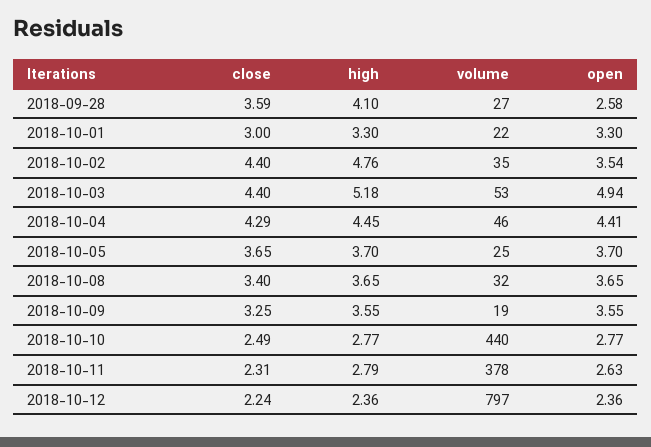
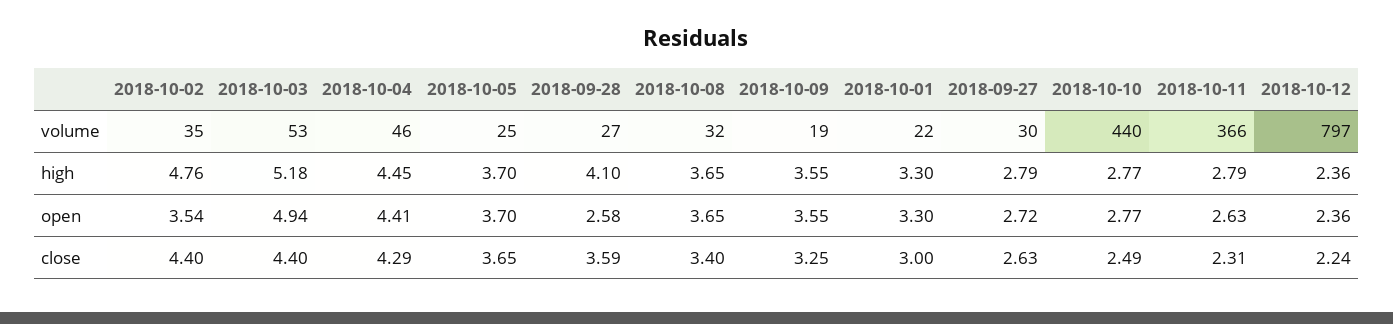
  {
    "close": {
      "2018-09-28": 3.59,
      "2018-10-01": 3,
      "2018-10-02": 4.4,
      "2018-10-03": 4.4,
      "2018-10-04": 4.29,
      "2018-10-05": 3.65,
      "2018-10-08": 3.4,
      "2018-10-09": 3.25,
      "2018-10-10": 2.49,
      "2018-10-11": 2.31,
-     "2018-10-12": 2.24
+     "2018-10-12": 2.24,
+     "2018-09-27": 2.63
    },
    "high": {
      "2018-09-28": 4.1,
      "2018-10-01": 3.3,
      "2018-10-02": 4.76,
      "2018-10-03": 5.18,
      "2018-10-04": 4.45,
      "2018-10-05": 3.7,
      "2018-10-08": 3.65,
      "2018-10-09": 3.55,
      "2018-10-10": 2.77,
      "2018-10-11": 2.79,
-     "2018-10-12": 2.36
+     "2018-10-12": 2.36,
+     "2018-09-27": 2.79
    },
    "volume": {
      "2018-09-28": 27,
      "2018-10-01": 22,
      "2018-10-02": 35,
      "2018-10-03": 53,
      "2018-10-04": 46,
      "2018-10-05": 25,
      "2018-10-08": 32,
      "2018-10-09": 19,
      "2018-10-10": 440,
-     "2018-10-11": 378,
+     "2018-10-11": 366,
-     "2018-10-12": 797
+     "2018-10-12": 797,
+     "2018-09-27": 30
    },
    "open": {
      "2018-09-28": 2.58,
      "2018-10-01": 3.3,
      "2018-10-02": 3.54,
      "2018-10-03": 4.94,
      "2018-10-04": 4.41,
      "2018-10-05": 3.7,
      "2018-10-08": 3.65,
      "2018-10-09": 3.55,
      "2018-10-10": 2.77,
      "2018-10-11": 2.63,
-     "2018-10-12": 2.36
+     "2018-10-12": 2.36,
+     "2018-09-27": 2.72
    }
  }

